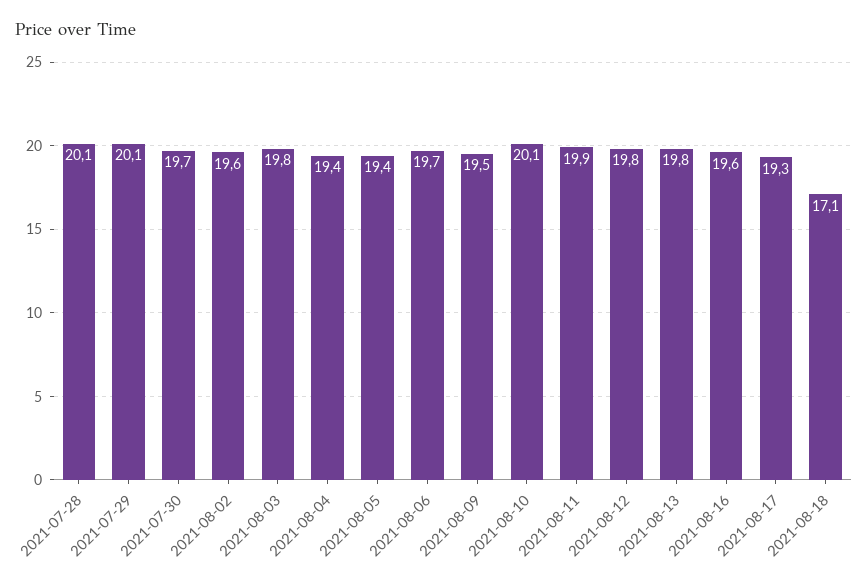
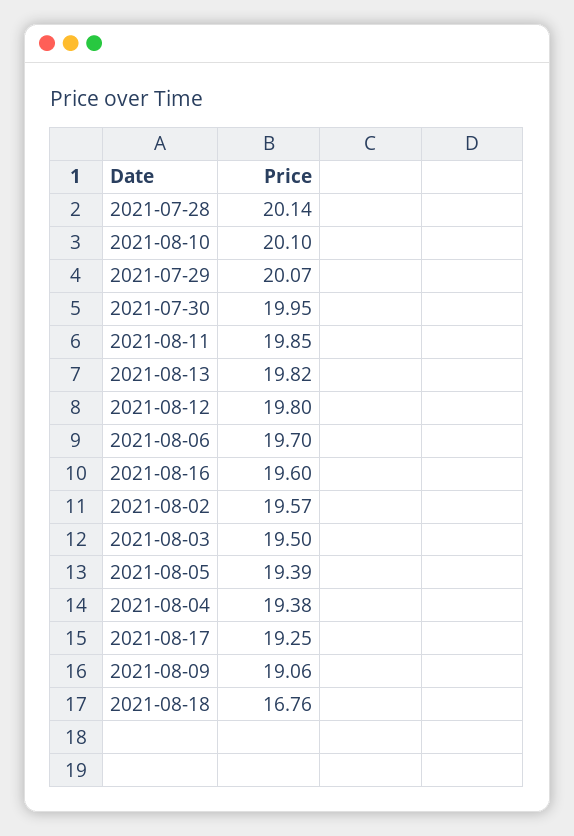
  {
    "2021-07-28": 20.14,
    "2021-07-29": 20.07,
-   "2021-07-30": 19.7,
+   "2021-07-30": 19.95,
    "2021-08-02": 19.57,
-   "2021-08-03": 19.8,
+   "2021-08-03": 19.5,
    "2021-08-04": 19.38,
    "2021-08-05": 19.39,
    "2021-08-06": 19.7,
-   "2021-08-09": 19.5,
+   "2021-08-09": 19.06,
    "2021-08-10": 20.1,
    "2021-08-11": 19.85,
    "2021-08-12": 19.8,
    "2021-08-13": 19.82,
    "2021-08-16": 19.6,
    "2021-08-17": 19.25,
-   "2021-08-18": 17.1
+   "2021-08-18": 16.76
  }

